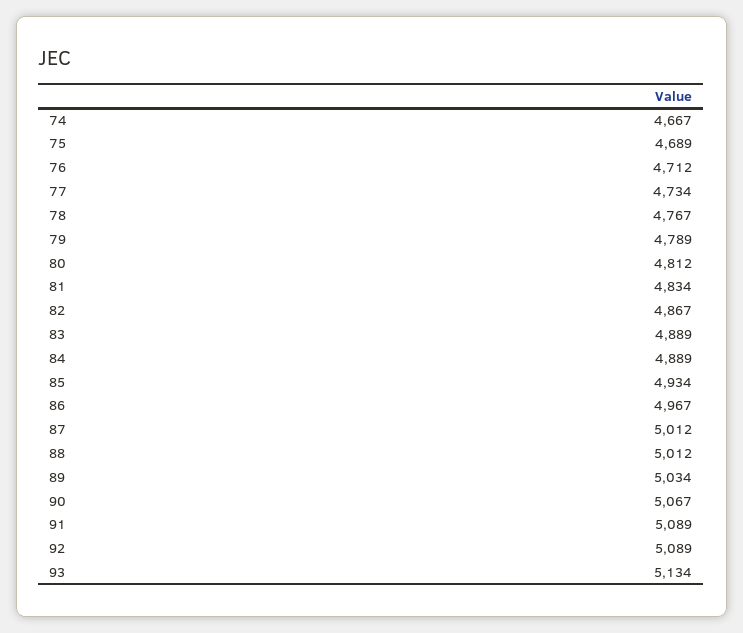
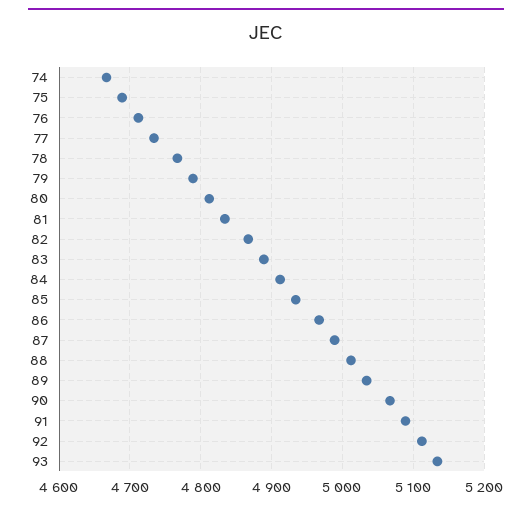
  {
    "74": 4667,
    "75": 4689,
    "76": 4712,
    "77": 4734,
    "78": 4767,
    "79": 4789,
    "80": 4812,
    "81": 4834,
    "82": 4867,
    "83": 4889,
-   "84": 4889,
+   "84": 4910,
    "85": 4934,
    "86": 4967,
-   "87": 5012,
+   "87": 4990,
    "88": 5012,
    "89": 5034,
    "90": 5067,
    "91": 5089,
-   "92": 5089,
+   "92": 5110,
    "93": 5134
  }

